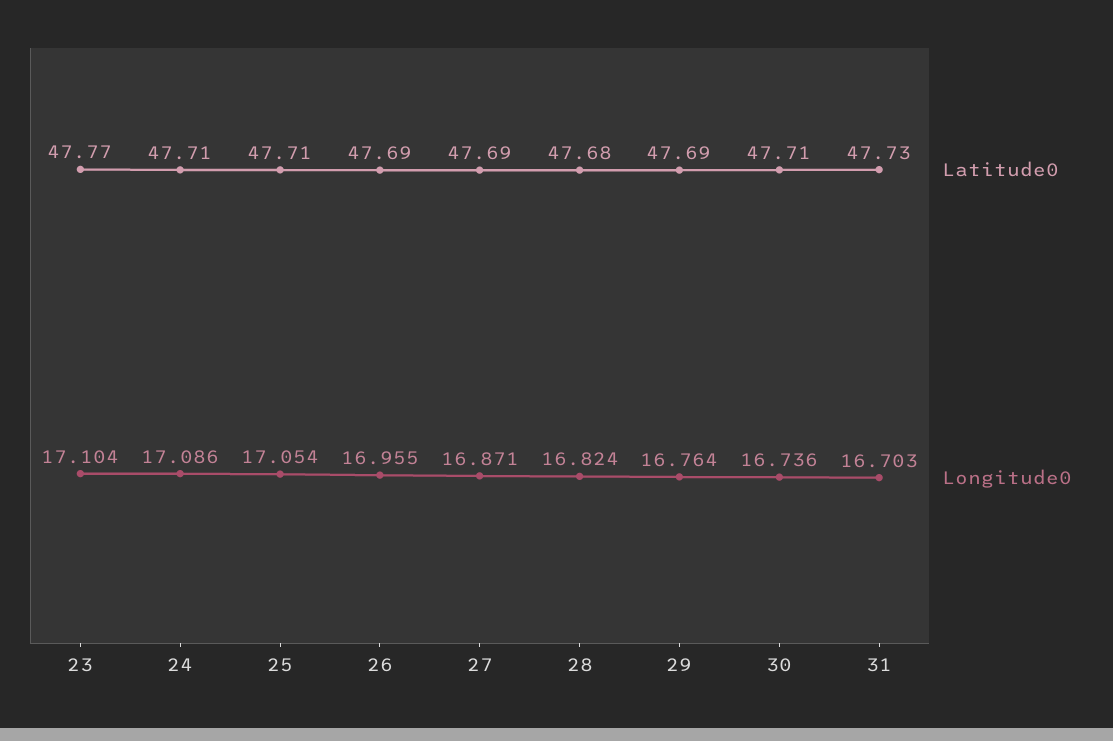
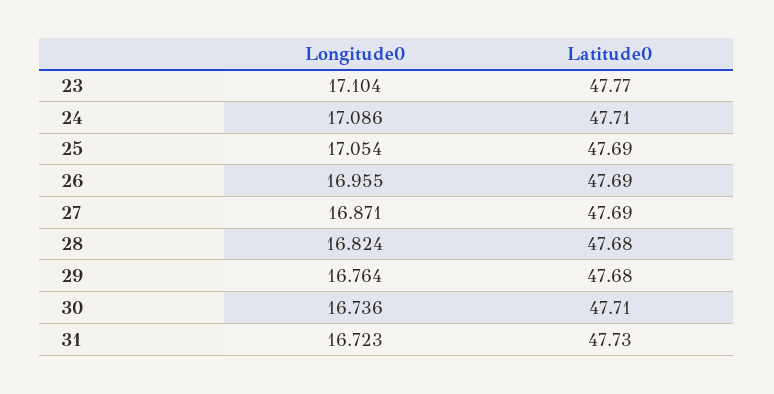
  {
    "Latitude0": {
      "23": 47.77,
      "24": 47.71,
-     "25": 47.71,
+     "25": 47.69,
      "26": 47.69,
      "27": 47.69,
      "28": 47.68,
-     "29": 47.69,
+     "29": 47.68,
      "30": 47.71,
      "31": 47.73
    },
    "Longitude0": {
      "23": 17.104,
      "24": 17.086,
      "25": 17.054,
      "26": 16.955,
      "27": 16.871,
      "28": 16.824,
      "29": 16.764,
      "30": 16.736,
-     "31": 16.703
+     "31": 16.723
    }
  }

